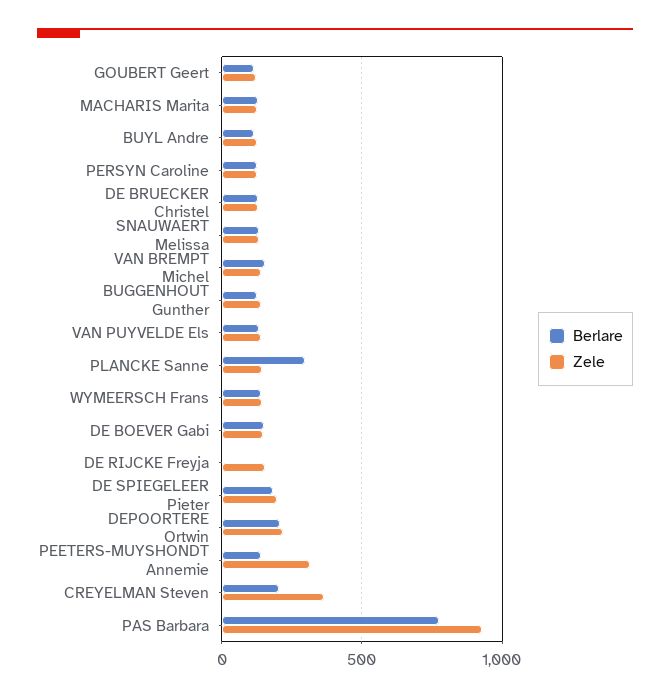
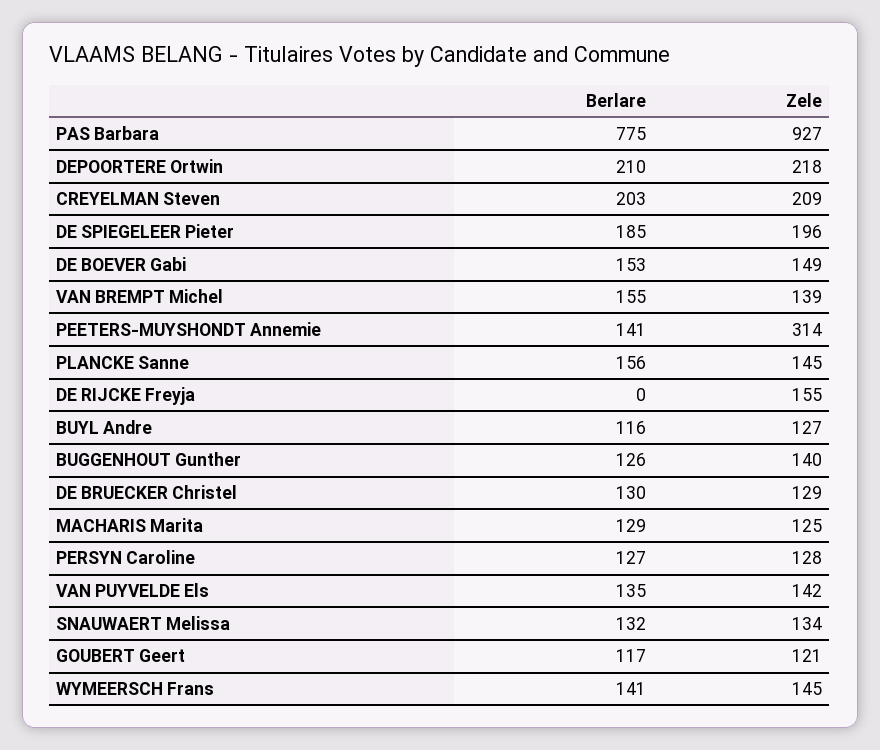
  {
    "Berlare": {
      "GOUBERT Geert": 117,
      "MACHARIS Marita": 129,
      "BUYL Andre": 116,
      "PERSYN Caroline": 127,
      "DE BRUECKER Christel": 130,
      "SNAUWAERT Melissa": 132,
      "VAN BREMPT Michel": 155,
      "BUGGENHOUT Gunther": 126,
      "VAN PUYVELDE Els": 135,
-     "PLANCKE Sanne": 300,
+     "PLANCKE Sanne": 156,
      "WYMEERSCH Frans": 141,
      "DE BOEVER Gabi": 153,
      "DE RIJCKE Freyja": 0,
      "DE SPIEGELEER Pieter": 185,
      "DEPOORTERE Ortwin": 210,
      "PEETERS-MUYSHONDT Annemie": 141,
      "CREYELMAN Steven": 203,
      "PAS Barbara": 775
    },
    "Zele": {
      "GOUBERT Geert": 121,
      "MACHARIS Marita": 125,
      "BUYL Andre": 127,
      "PERSYN Caroline": 128,
      "DE BRUECKER Christel": 129,
      "SNAUWAERT Melissa": 134,
      "VAN BREMPT Michel": 139,
      "BUGGENHOUT Gunther": 140,
      "VAN PUYVELDE Els": 142,
      "PLANCKE Sanne": 145,
      "WYMEERSCH Frans": 145,
      "DE BOEVER Gabi": 149,
      "DE RIJCKE Freyja": 155,
      "DE SPIEGELEER Pieter": 196,
      "DEPOORTERE Ortwin": 218,
      "PEETERS-MUYSHONDT Annemie": 314,
-     "CREYELMAN Steven": 350,
+     "CREYELMAN Steven": 209,
      "PAS Barbara": 927
    }
  }

